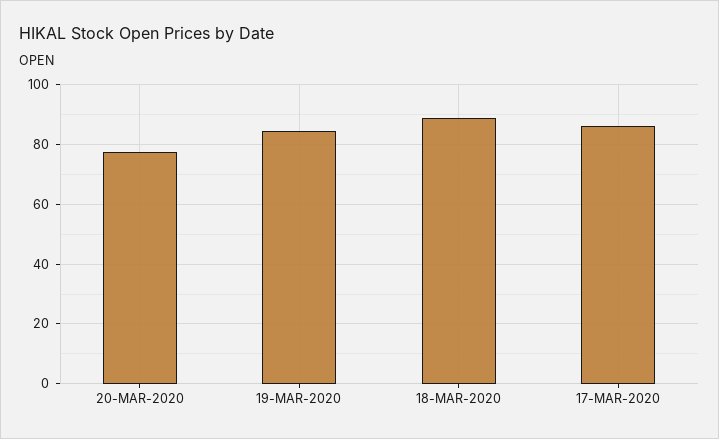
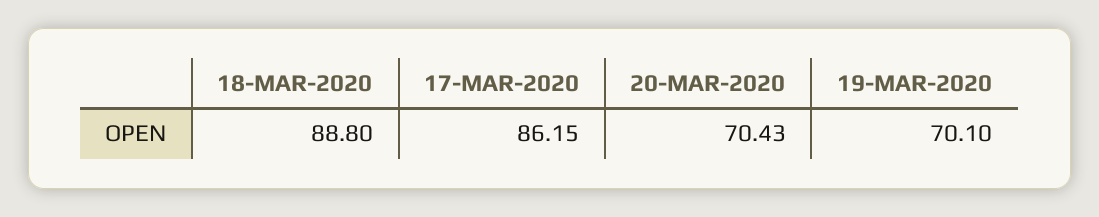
  {
-   "20-MAR-2020": 77.5,
+   "20-MAR-2020": 70.43,
-   "19-MAR-2020": 85,
+   "19-MAR-2020": 70.1,
    "18-MAR-2020": 88.8,
    "17-MAR-2020": 86.15
  }

